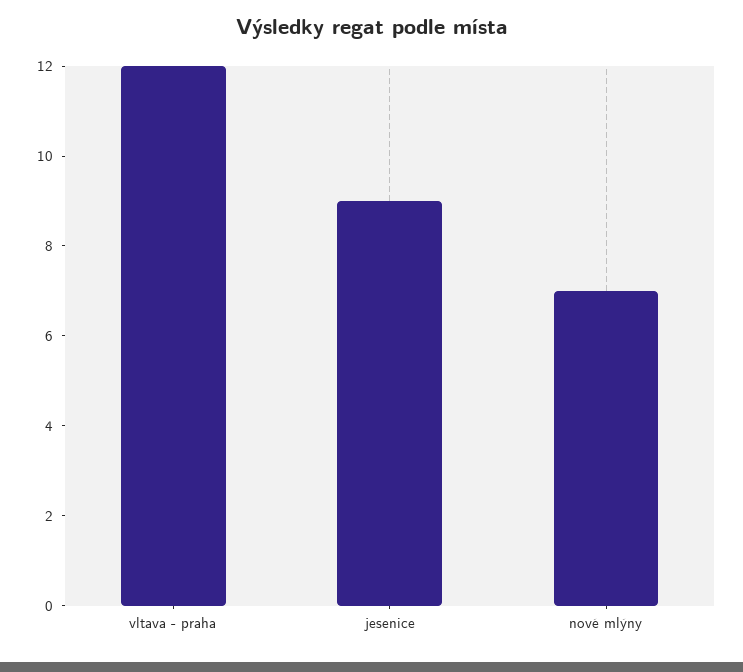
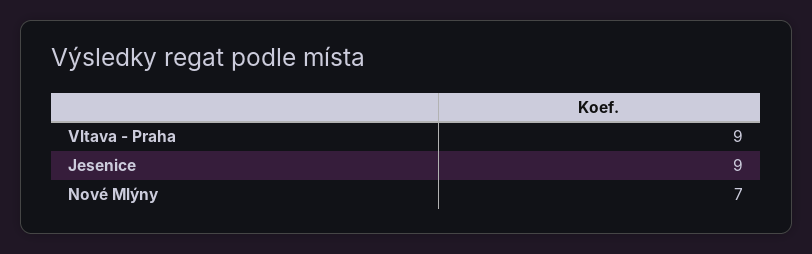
  {
-   "vltava - praha": 12,
+   "vltava - praha": 9,
    "jesenice": 9,
    "nové mlýny": 7
  }

